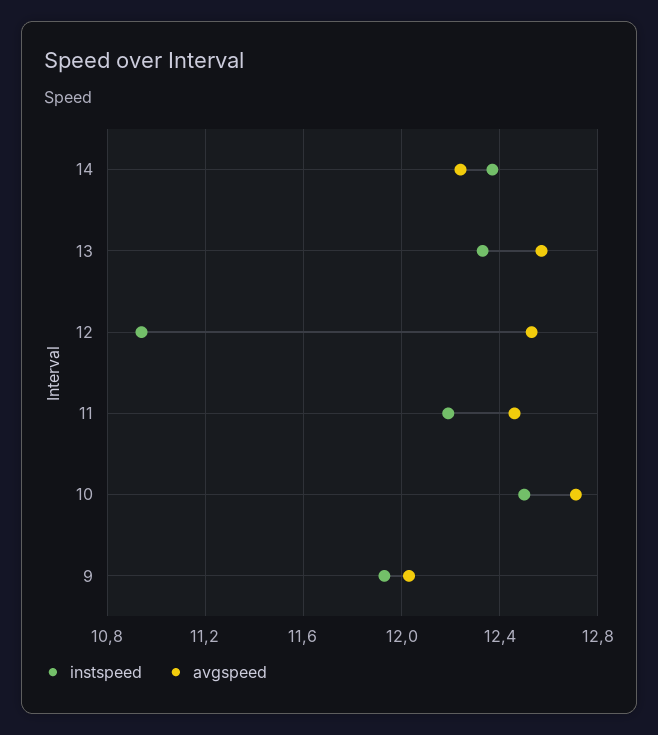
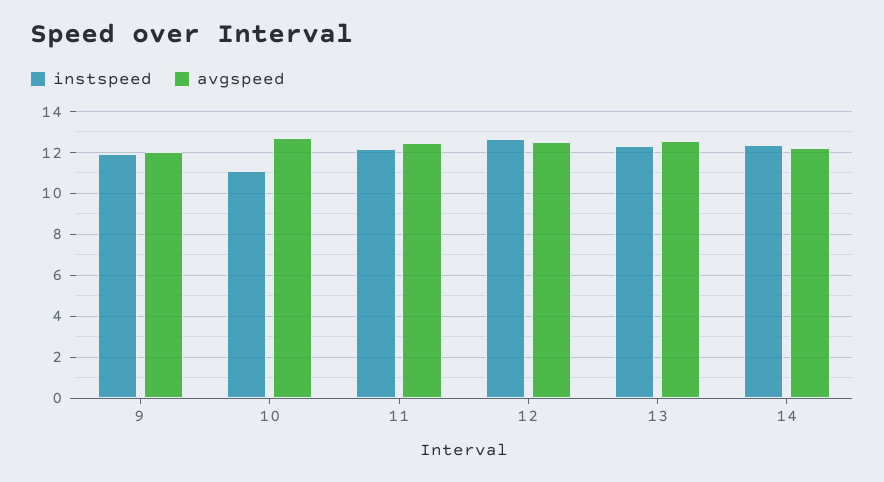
  {
    "instspeed": {
      "14": 12.35,
      "13": 12.35,
-     "12": 10.95,
+     "12": 12.5,
      "11": 12.2,
-     "10": 12.5,
+     "10": 11,
      "9": 11.95
    },
    "avgspeed": {
      "14": 12.25,
      "13": 12.55,
      "12": 12.55,
      "11": 12.45,
      "10": 12.7,
      "9": 12.05
    }
  }

